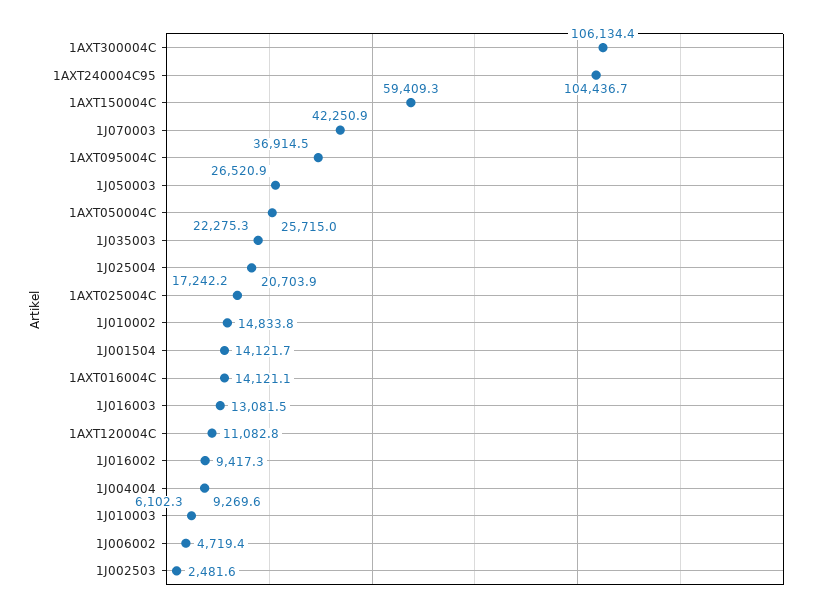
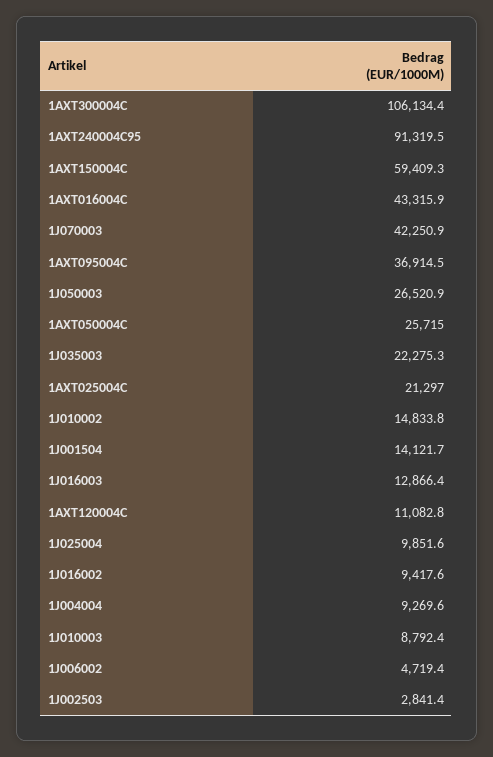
  {
    "1AXT300004C": 106134.4,
-   "1AXT240004C95": 104436.7,
+   "1AXT240004C95": 91319.5,
    "1AXT150004C": 59409.3,
    "1J070003": 42250.9,
    "1AXT095004C": 36914.5,
    "1J050003": 26520.9,
    "1AXT050004C": 25715,
    "1J035003": 22275.3,
-   "1J025004": 20703.9,
+   "1J025004": 9851.6,
-   "1AXT025004C": 17242.2,
+   "1AXT025004C": 21297,
    "1J010002": 14833.8,
    "1J001504": 14121.7,
-   "1AXT016004C": 14121.1,
+   "1AXT016004C": 43315.9,
-   "1J016003": 13081.5,
+   "1J016003": 12866.4,
    "1AXT120004C": 11082.8,
-   "1J016002": 9417.3,
+   "1J016002": 9417.6,
    "1J004004": 9269.6,
-   "1J010003": 6102.3,
+   "1J010003": 8792.4,
    "1J006002": 4719.4,
-   "1J002503": 2481.6
+   "1J002503": 2841.4
  }

